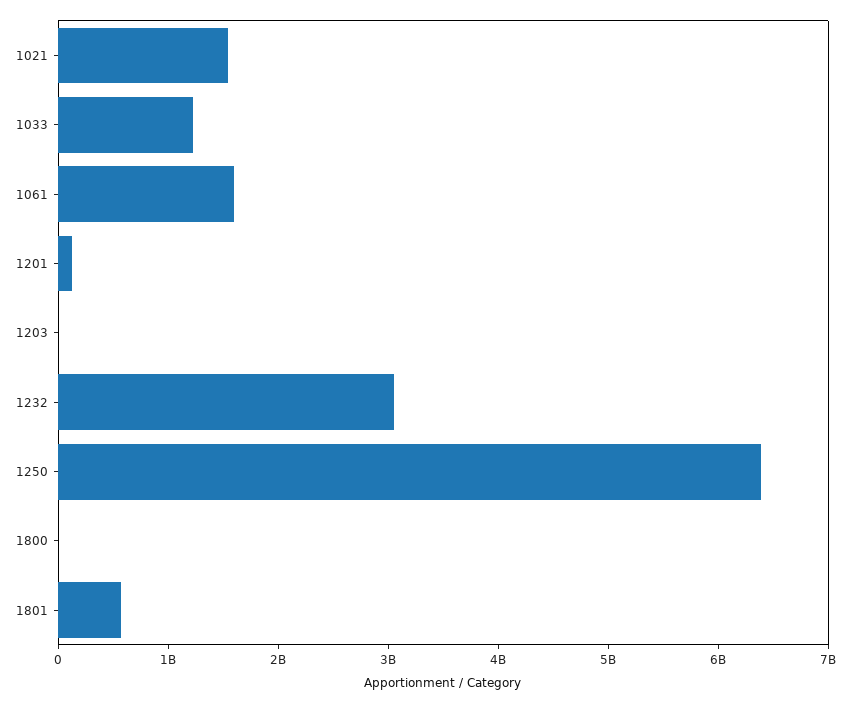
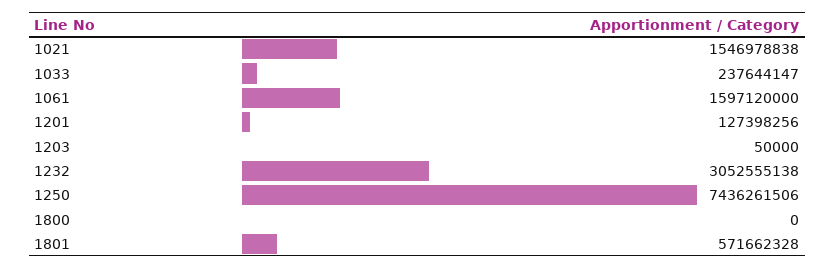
  {
    "1021": 1546978838,
-   "1033": 1200000000,
+   "1033": 237644147,
    "1061": 1597120000,
    "1201": 127398256,
    "1203": 50000,
    "1232": 3052555138,
-   "1250": 6400000000,
+   "1250": 7436261506,
    "1800": 0,
    "1801": 571662328
  }

